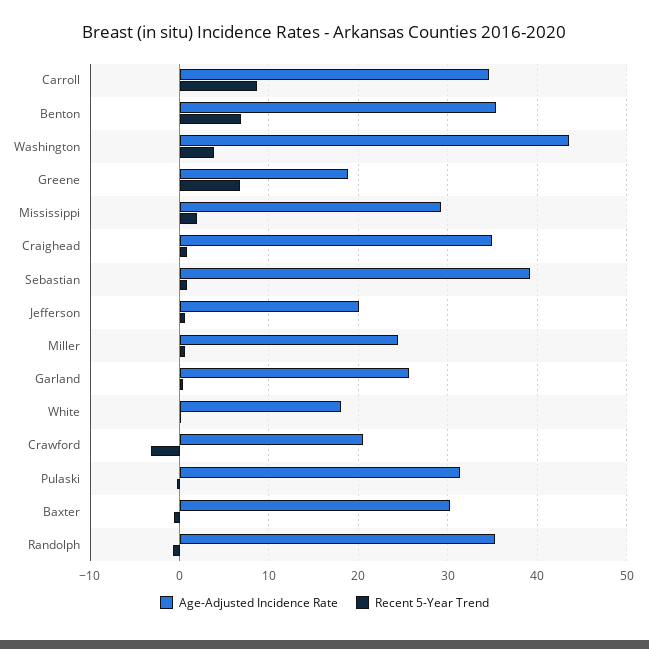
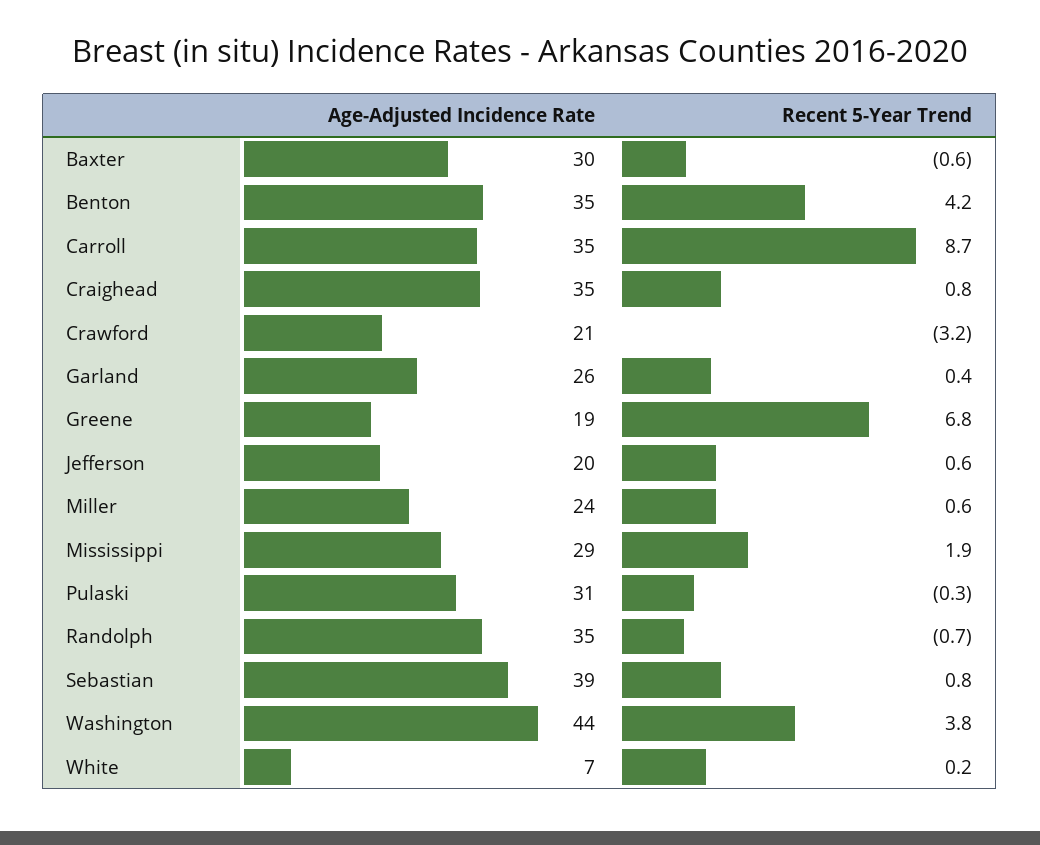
  {
    "Age-Adjusted Incidence Rate": {
      "Carroll": 35,
      "Benton": 35,
      "Washington": 44,
      "Greene": 19,
      "Mississippi": 29,
      "Craighead": 35,
      "Sebastian": 39,
      "Jefferson": 20,
      "Miller": 24,
      "Garland": 26,
-     "White": 18,
+     "White": 7,
      "Crawford": 21,
      "Pulaski": 31,
      "Baxter": 30,
      "Randolph": 35
    },
    "Recent 5-Year Trend": {
      "Carroll": 8.7,
-     "Benton": 7,
+     "Benton": 4.2,
      "Washington": 3.8,
      "Greene": 6.8,
      "Mississippi": 1.9,
      "Craighead": 0.8,
      "Sebastian": 0.8,
      "Jefferson": 0.6,
      "Miller": 0.6,
      "Garland": 0.4,
      "White": 0.2,
      "Crawford": -3.2,
      "Pulaski": -0.3,
      "Baxter": -0.6,
      "Randolph": -0.7
    }
  }

